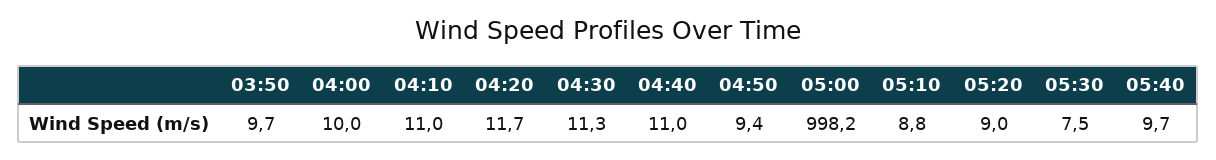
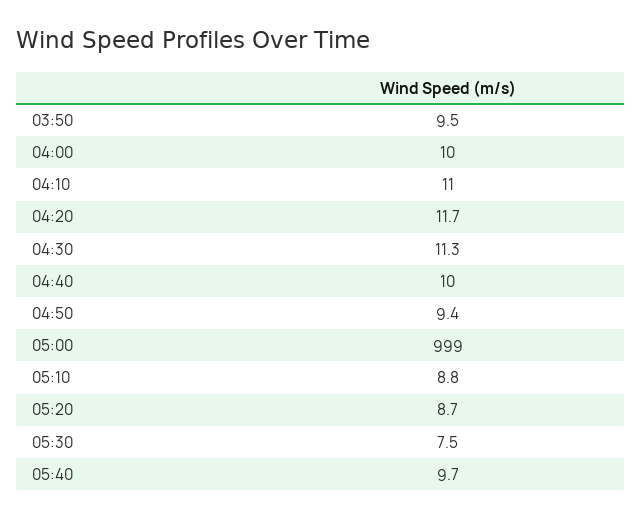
  {
-   "03:50": 9.7,
+   "03:50": 9.5,
    "04:00": 10,
    "04:10": 11,
    "04:20": 11.7,
    "04:30": 11.3,
-   "04:40": 11,
+   "04:40": 10,
    "04:50": 9.4,
-   "05:00": 998.2,
+   "05:00": 999,
    "05:10": 8.8,
-   "05:20": 9,
+   "05:20": 8.7,
    "05:30": 7.5,
    "05:40": 9.7
  }

